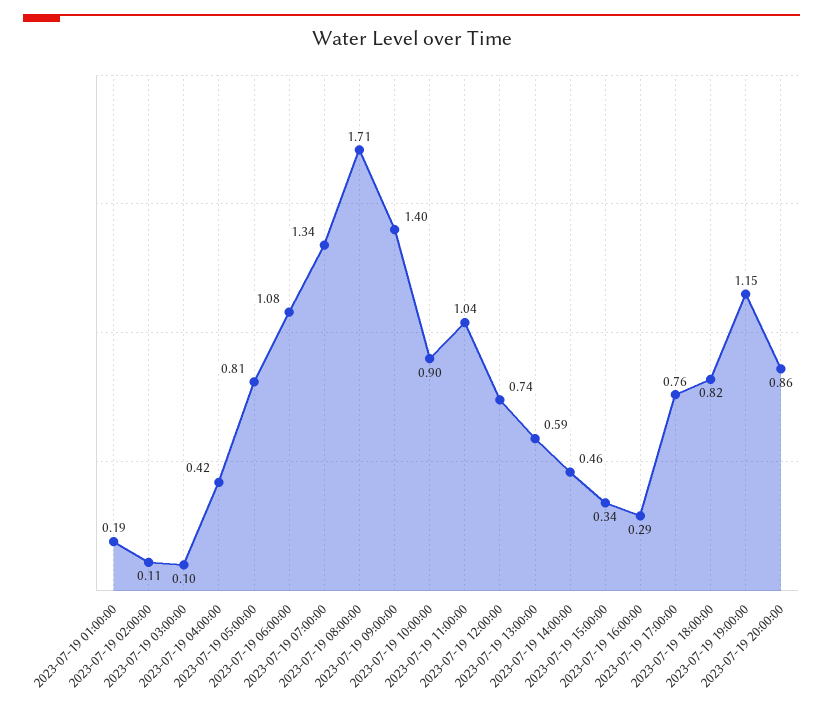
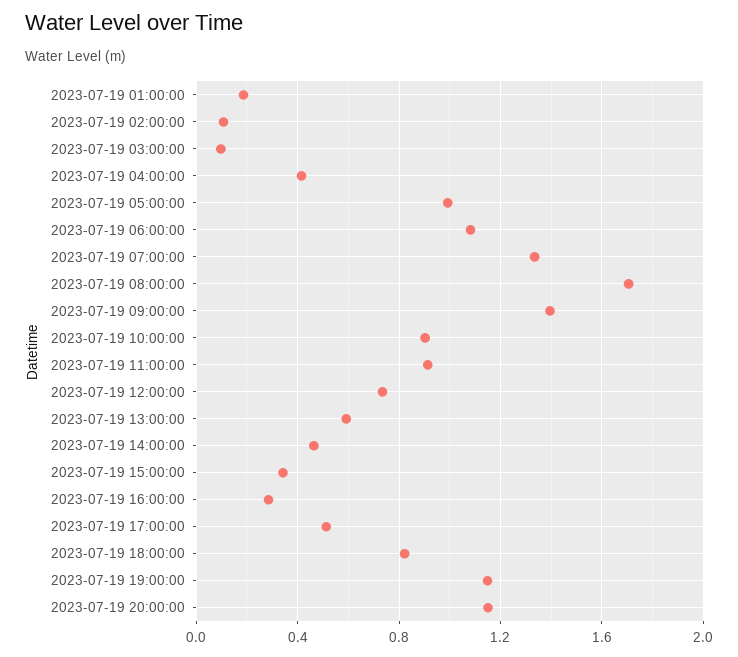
  {
    "2023-07-19 01:00:00": 0.19,
    "2023-07-19 02:00:00": 0.11,
    "2023-07-19 03:00:00": 0.1,
    "2023-07-19 04:00:00": 0.42,
-   "2023-07-19 05:00:00": 0.81,
+   "2023-07-19 05:00:00": 1,
    "2023-07-19 06:00:00": 1.08,
    "2023-07-19 07:00:00": 1.34,
    "2023-07-19 08:00:00": 1.71,
    "2023-07-19 09:00:00": 1.4,
    "2023-07-19 10:00:00": 0.9,
-   "2023-07-19 11:00:00": 1.04,
+   "2023-07-19 11:00:00": 0.9,
    "2023-07-19 12:00:00": 0.74,
    "2023-07-19 13:00:00": 0.59,
    "2023-07-19 14:00:00": 0.46,
    "2023-07-19 15:00:00": 0.34,
    "2023-07-19 16:00:00": 0.29,
-   "2023-07-19 17:00:00": 0.76,
+   "2023-07-19 17:00:00": 0.5,
    "2023-07-19 18:00:00": 0.82,
    "2023-07-19 19:00:00": 1.15,
-   "2023-07-19 20:00:00": 0.86
+   "2023-07-19 20:00:00": 1.15
  }

